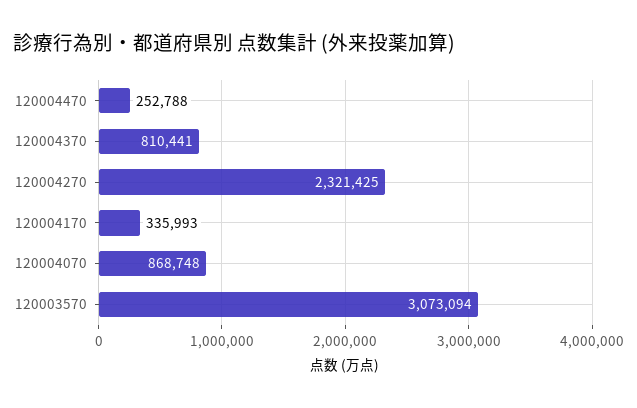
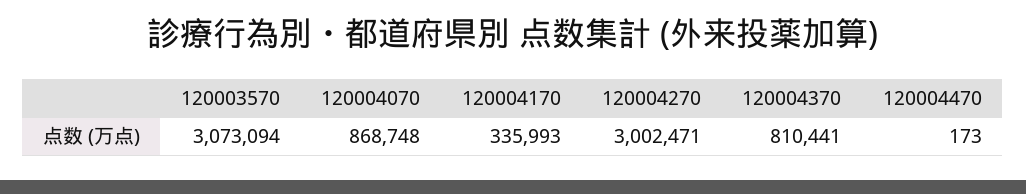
  {
-   "120004470": 252788,
+   "120004470": 173,
    "120004370": 810441,
-   "120004270": 2321425,
+   "120004270": 3002471,
    "120004170": 335993,
    "120004070": 868748,
    "120003570": 3073094
  }

